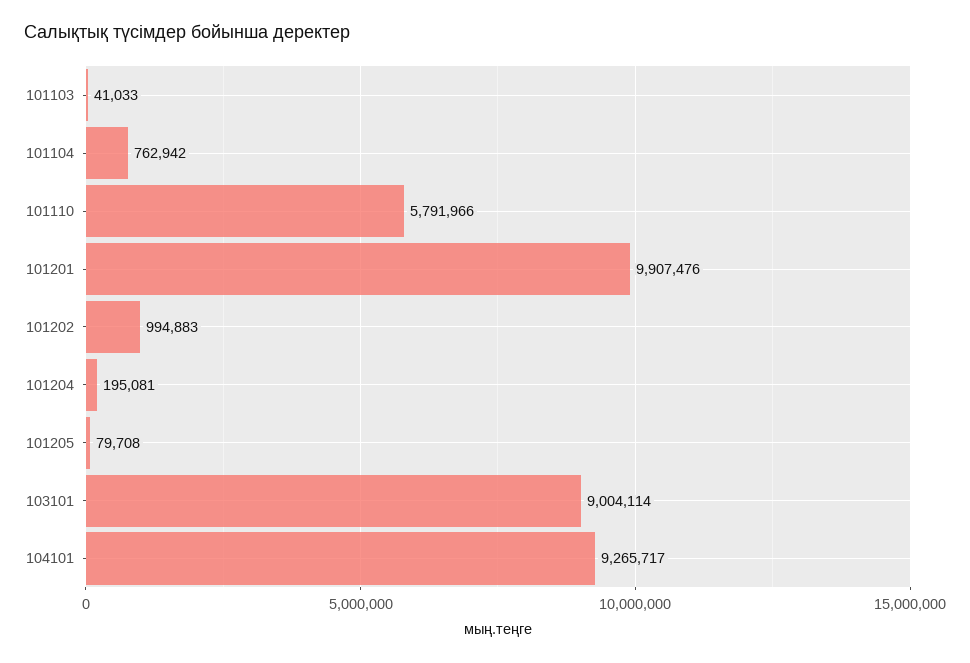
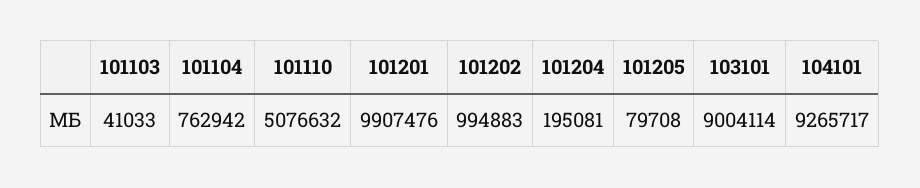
  {
    "101103": 41033,
    "101104": 762942,
-   "101110": 5791966,
+   "101110": 5076632,
    "101201": 9907476,
    "101202": 994883,
    "101204": 195081,
    "101205": 79708,
    "103101": 9004114,
    "104101": 9265717
  }

